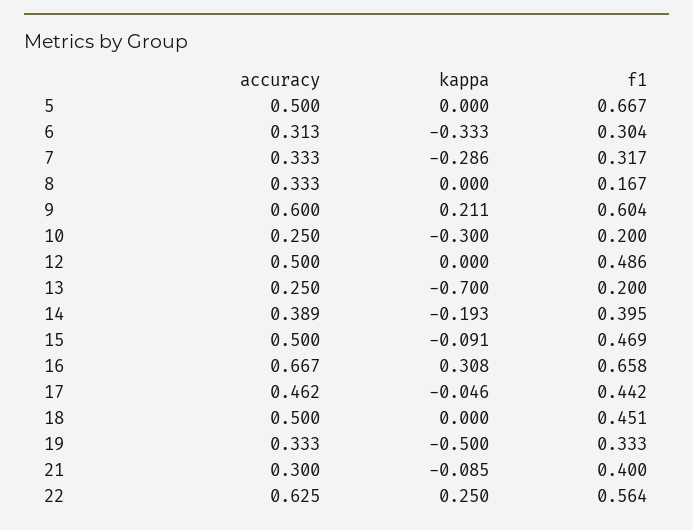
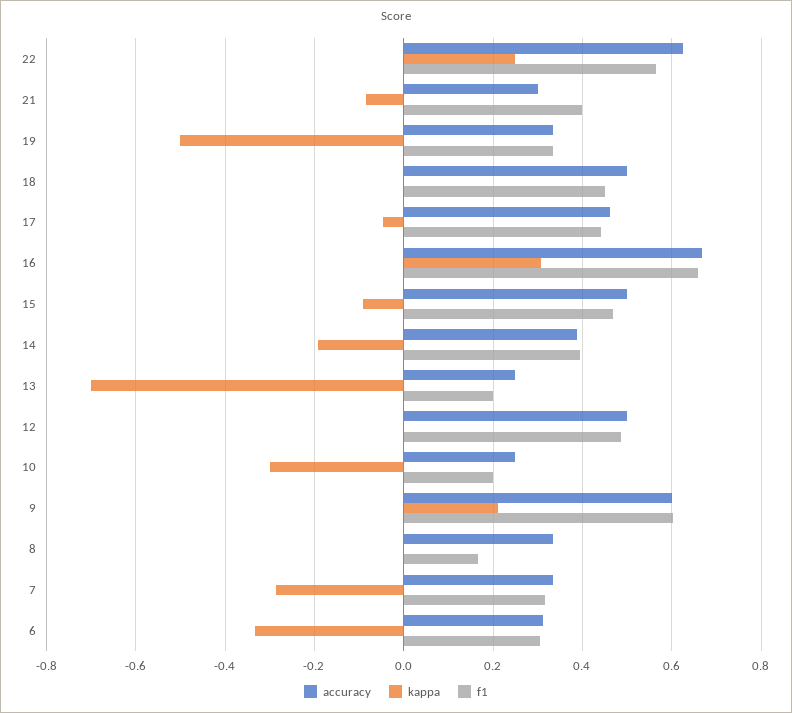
  {
    "accuracy": {
-     "5": 0.5,
      "6": 0.313,
      "7": 0.333,
      "8": 0.333,
      "9": 0.6,
      "10": 0.25,
      "12": 0.5,
      "13": 0.25,
      "14": 0.389,
      "15": 0.5,
      "16": 0.667,
      "17": 0.462,
      "18": 0.5,
      "19": 0.333,
      "21": 0.3,
      "22": 0.625
    },
    "kappa": {
-     "5": 0,
      "6": -0.333,
      "7": -0.286,
      "8": 0,
      "9": 0.211,
      "10": -0.3,
      "12": 0,
      "13": -0.7,
      "14": -0.193,
      "15": -0.091,
      "16": 0.308,
      "17": -0.046,
      "18": 0,
      "19": -0.5,
      "21": -0.085,
      "22": 0.25
    },
    "f1": {
-     "5": 0.667,
      "6": 0.304,
      "7": 0.317,
      "8": 0.167,
      "9": 0.604,
      "10": 0.2,
      "12": 0.486,
      "13": 0.2,
      "14": 0.395,
      "15": 0.469,
      "16": 0.658,
      "17": 0.442,
      "18": 0.451,
      "19": 0.333,
      "21": 0.4,
      "22": 0.564
    }
  }

